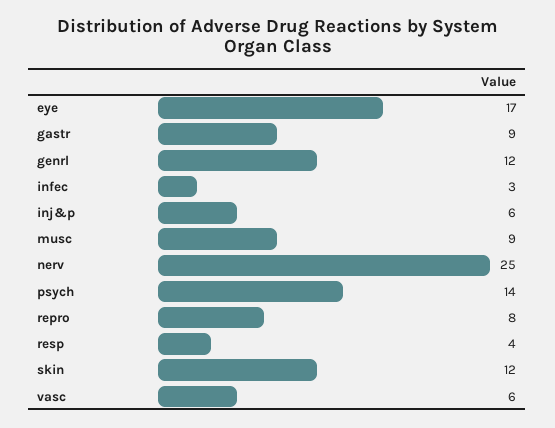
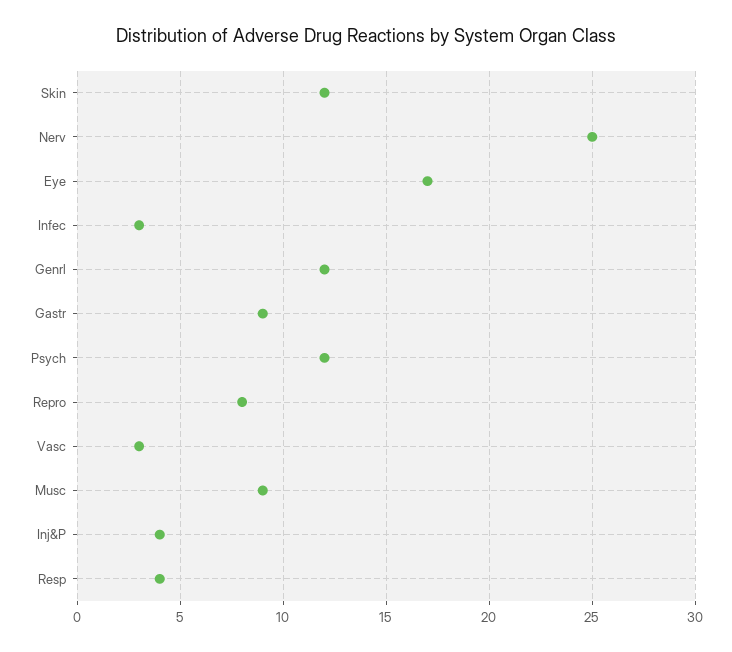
  {
    "eye": 17,
    "gastr": 9,
    "genrl": 12,
    "infec": 3,
-   "inj&p": 6,
+   "inj&p": 4,
    "musc": 9,
    "nerv": 25,
-   "psych": 14,
+   "psych": 12,
    "repro": 8,
    "resp": 4,
    "skin": 12,
-   "vasc": 6
+   "vasc": 3
  }

